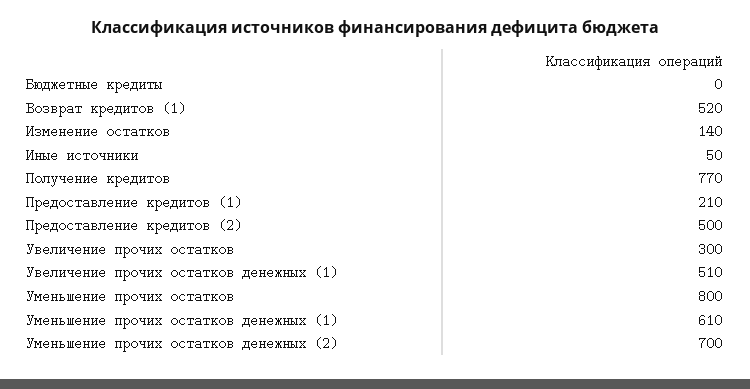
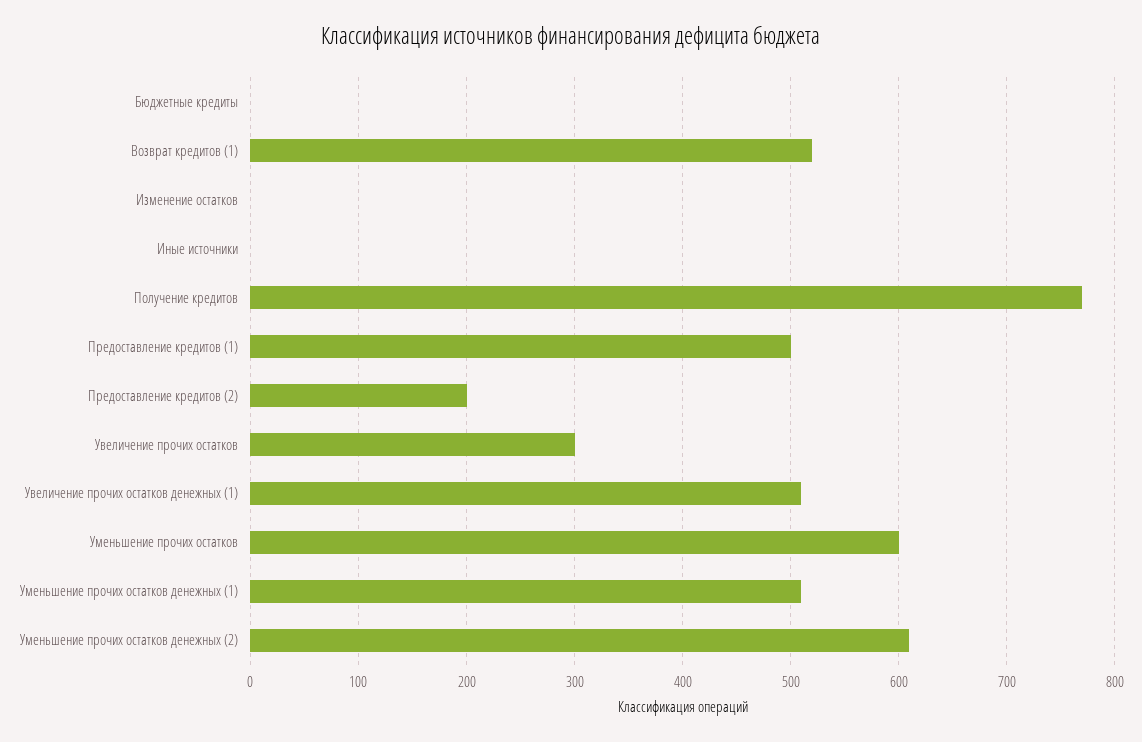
  {
    "Бюджетные кредиты": 0,
    "Возврат кредитов (1)": 520,
-   "Изменение остатков": 140,
+   "Изменение остатков": 0,
-   "Иные источники": 50,
+   "Иные источники": 0,
    "Получение кредитов": 770,
-   "Предоставление кредитов (1)": 210,
+   "Предоставление кредитов (1)": 500,
-   "Предоставление кредитов (2)": 500,
+   "Предоставление кредитов (2)": 200,
    "Увеличение прочих остатков": 300,
    "Увеличение прочих остатков денежных (1)": 510,
-   "Уменьшение прочих остатков": 800,
+   "Уменьшение прочих остатков": 600,
-   "Уменьшение прочих остатков денежных (1)": 610,
+   "Уменьшение прочих остатков денежных (1)": 510,
-   "Уменьшение прочих остатков денежных (2)": 700
+   "Уменьшение прочих остатков денежных (2)": 610
  }

